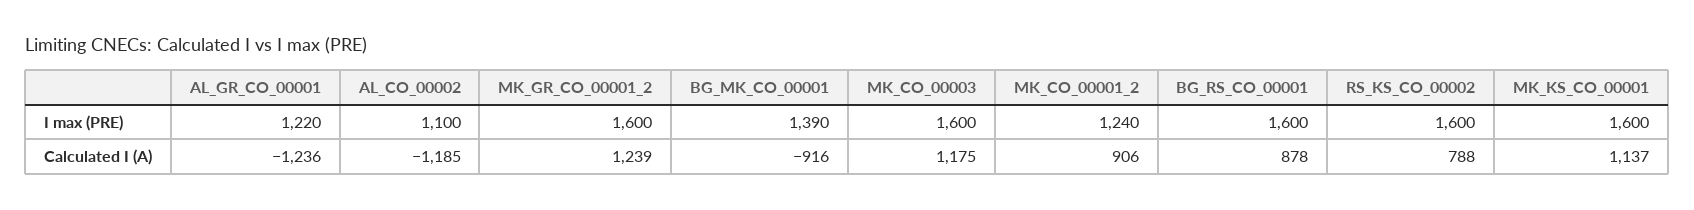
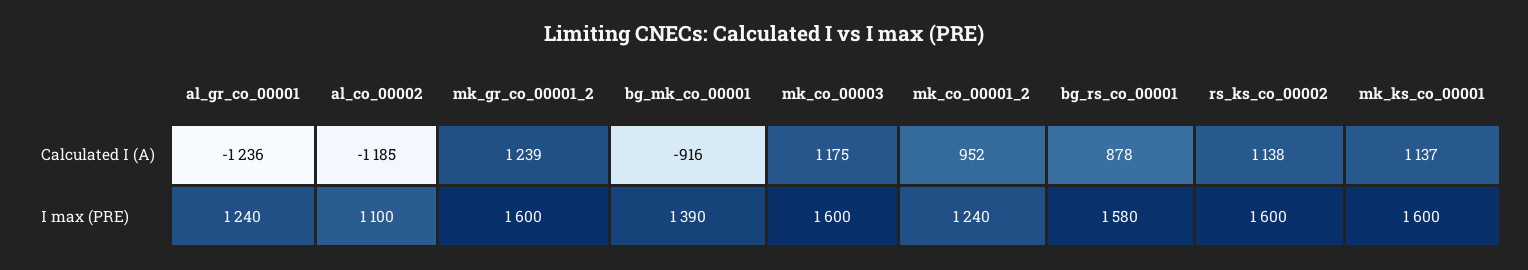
  {
    "AL_GR_CO_00001": {
-     "I max (PRE)": 1220,
+     "I max (PRE)": 1240,
      "Calculated I (A)": -1236
    },
    "AL_CO_00002": {
      "I max (PRE)": 1100,
      "Calculated I (A)": -1185
    },
    "MK_GR_CO_00001_2": {
      "I max (PRE)": 1600,
      "Calculated I (A)": 1239
    },
    "BG_MK_CO_00001": {
      "I max (PRE)": 1390,
      "Calculated I (A)": -916
    },
    "MK_CO_00003": {
      "I max (PRE)": 1600,
      "Calculated I (A)": 1175
    },
    "MK_CO_00001_2": {
      "I max (PRE)": 1240,
-     "Calculated I (A)": 906
+     "Calculated I (A)": 952
    },
    "BG_RS_CO_00001": {
-     "I max (PRE)": 1600,
+     "I max (PRE)": 1580,
      "Calculated I (A)": 878
    },
    "RS_KS_CO_00002": {
      "I max (PRE)": 1600,
-     "Calculated I (A)": 788
+     "Calculated I (A)": 1138
    },
    "MK_KS_CO_00001": {
      "I max (PRE)": 1600,
      "Calculated I (A)": 1137
    }
  }

